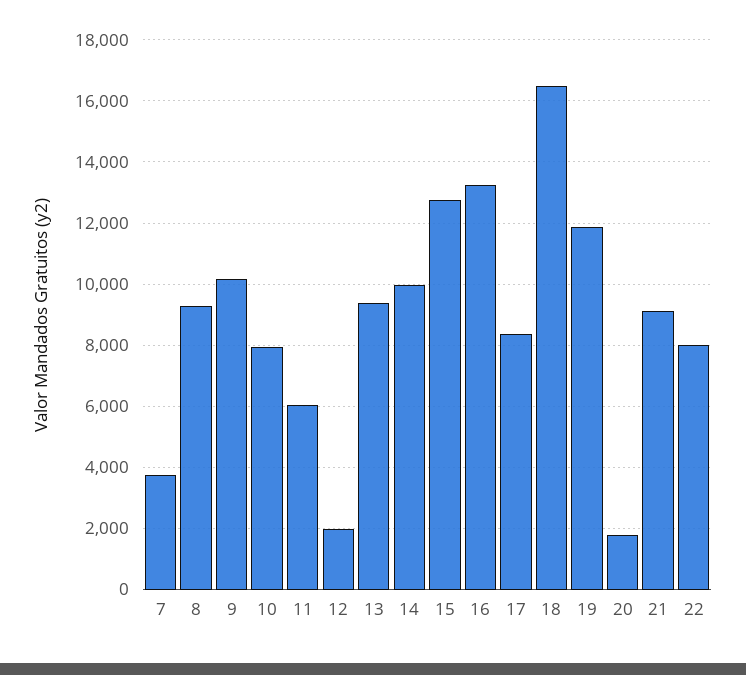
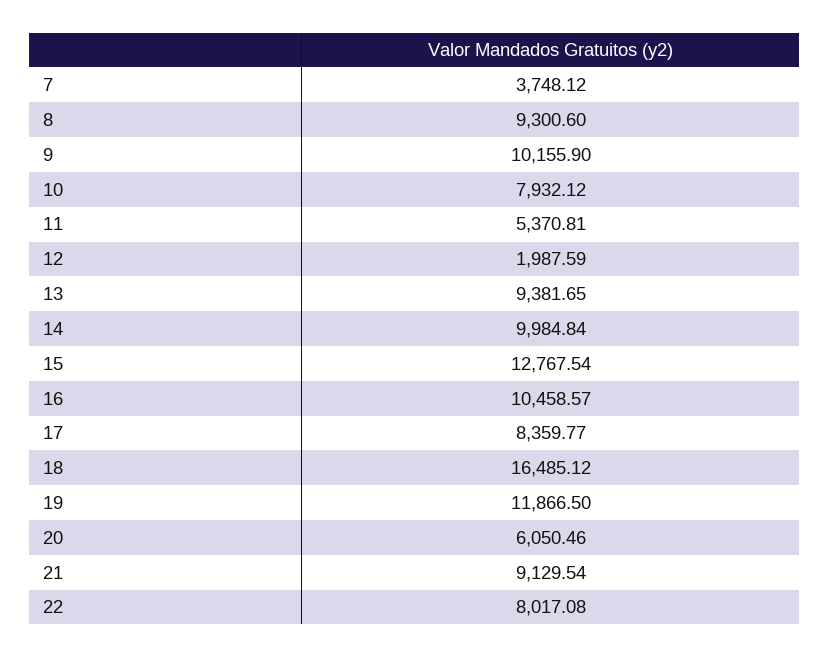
  {
    "7": 3748.12,
    "8": 9300.6,
    "9": 10155.9,
    "10": 7932.12,
-   "11": 6000,
+   "11": 5370.81,
    "12": 1987.59,
    "13": 9381.65,
    "14": 9984.84,
    "15": 12767.54,
-   "16": 13200,
+   "16": 10458.57,
    "17": 8359.77,
    "18": 16485.12,
    "19": 11866.5,
-   "20": 1800,
+   "20": 6050.46,
    "21": 9129.54,
    "22": 8017.08
  }

